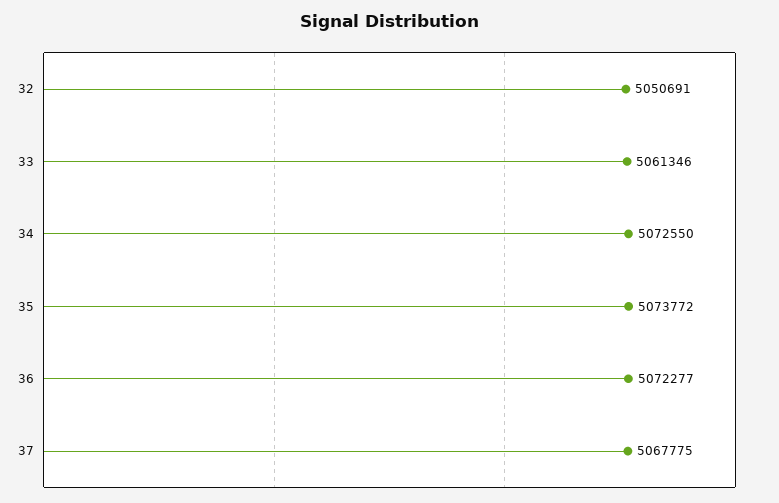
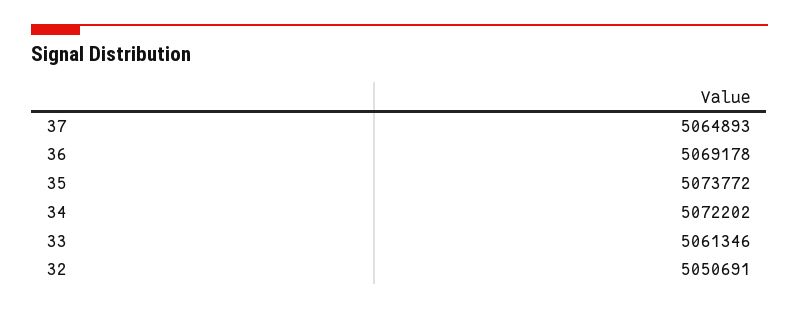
  {
    "32": 5050691,
    "33": 5061346,
-   "34": 5072550,
+   "34": 5072202,
    "35": 5073772,
-   "36": 5072277,
+   "36": 5069178,
-   "37": 5067775
+   "37": 5064893
  }

